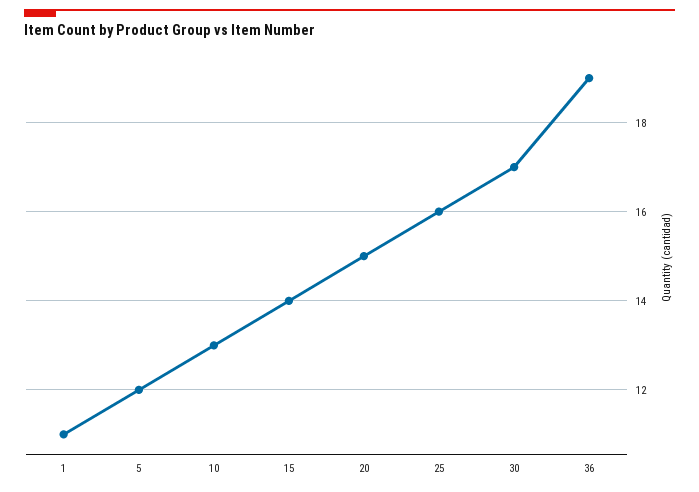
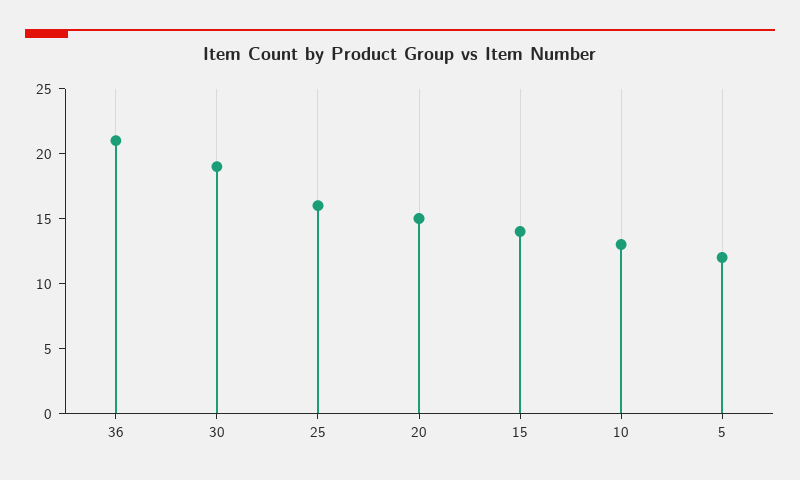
  {
-   "1": 11,
    "5": 12,
    "10": 13,
    "15": 14,
    "20": 15,
    "25": 16,
-   "30": 17,
+   "30": 19,
-   "36": 19
+   "36": 21
  }

